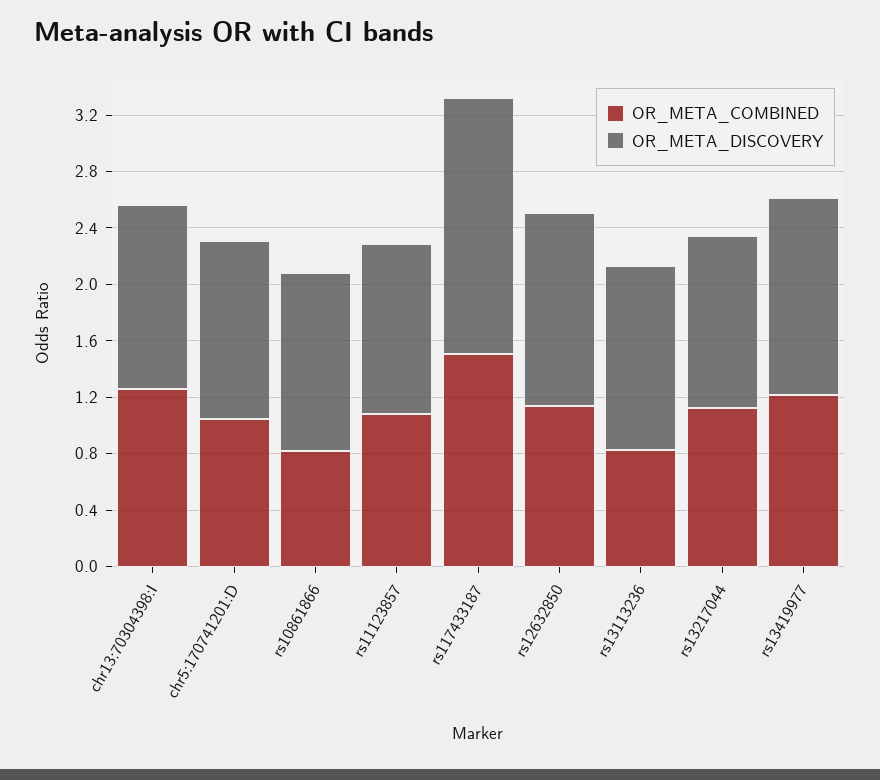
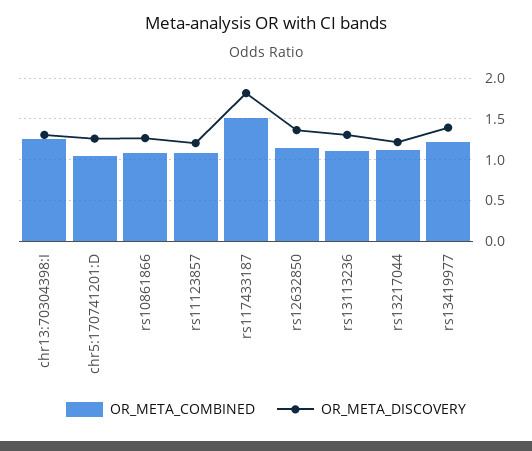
  {
    "OR_META_COMBINED": {
      "chr13:70304398:I": 1.3,
      "chr5:170741201:D": 1,
-     "rs10861866": 0.8,
+     "rs10861866": 1.1,
      "rs11123857": 1.1,
      "rs117433187": 1.5,
      "rs12632850": 1.1,
-     "rs13113236": 0.8,
+     "rs13113236": 1.1,
      "rs13217044": 1.1,
      "rs13419977": 1.2
    },
    "OR_META_DISCOVERY": {
      "chr13:70304398:I": 1.3,
      "chr5:170741201:D": 1.3,
      "rs10861866": 1.3,
      "rs11123857": 1.2,
      "rs117433187": 1.8,
      "rs12632850": 1.4,
      "rs13113236": 1.3,
      "rs13217044": 1.2,
      "rs13419977": 1.4
    }
  }

